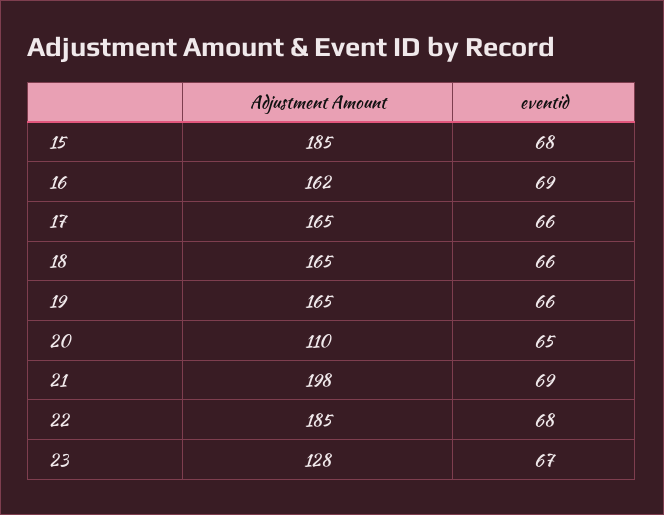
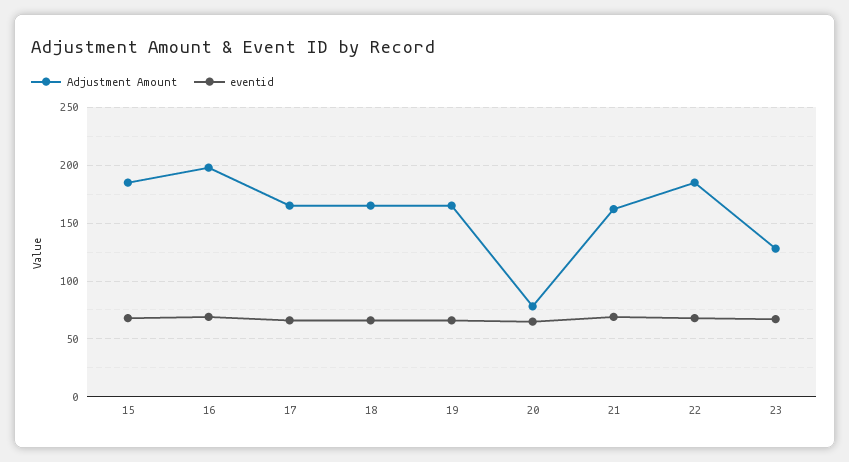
  {
    "Adjustment Amount": {
      "15": 185,
-     "16": 162,
+     "16": 200,
      "17": 165,
      "18": 165,
      "19": 165,
-     "20": 110,
+     "20": 80,
-     "21": 198,
+     "21": 160,
      "22": 185,
      "23": 128
    },
    "eventid": {
      "15": 68,
      "16": 69,
      "17": 66,
      "18": 66,
      "19": 66,
      "20": 65,
      "21": 69,
      "22": 68,
      "23": 67
    }
  }

